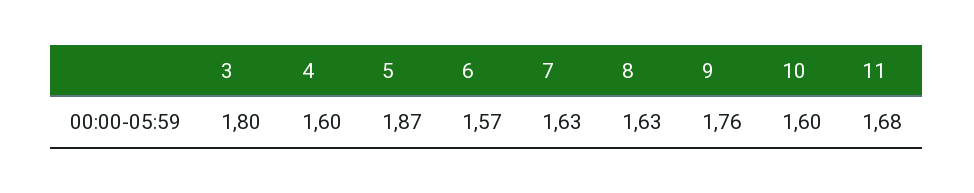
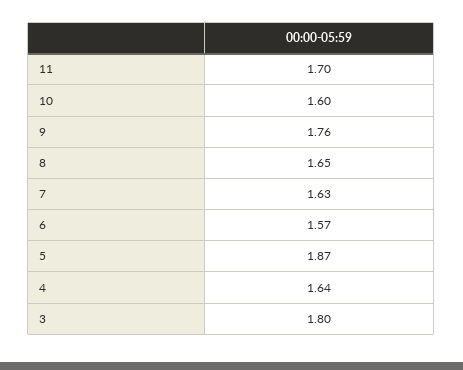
  {
    "3": 1.8,
-   "4": 1.6,
+   "4": 1.64,
    "5": 1.87,
    "6": 1.57,
    "7": 1.63,
-   "8": 1.63,
+   "8": 1.65,
    "9": 1.76,
    "10": 1.6,
-   "11": 1.68
+   "11": 1.7
  }

